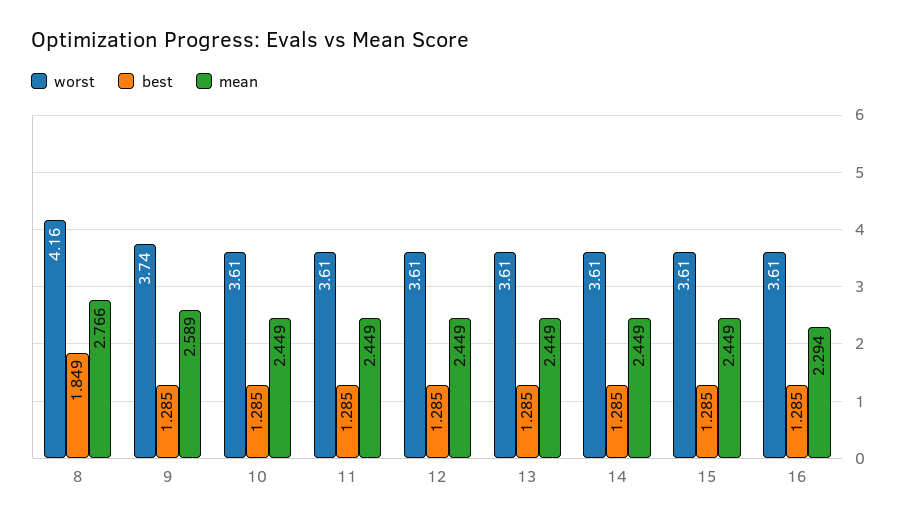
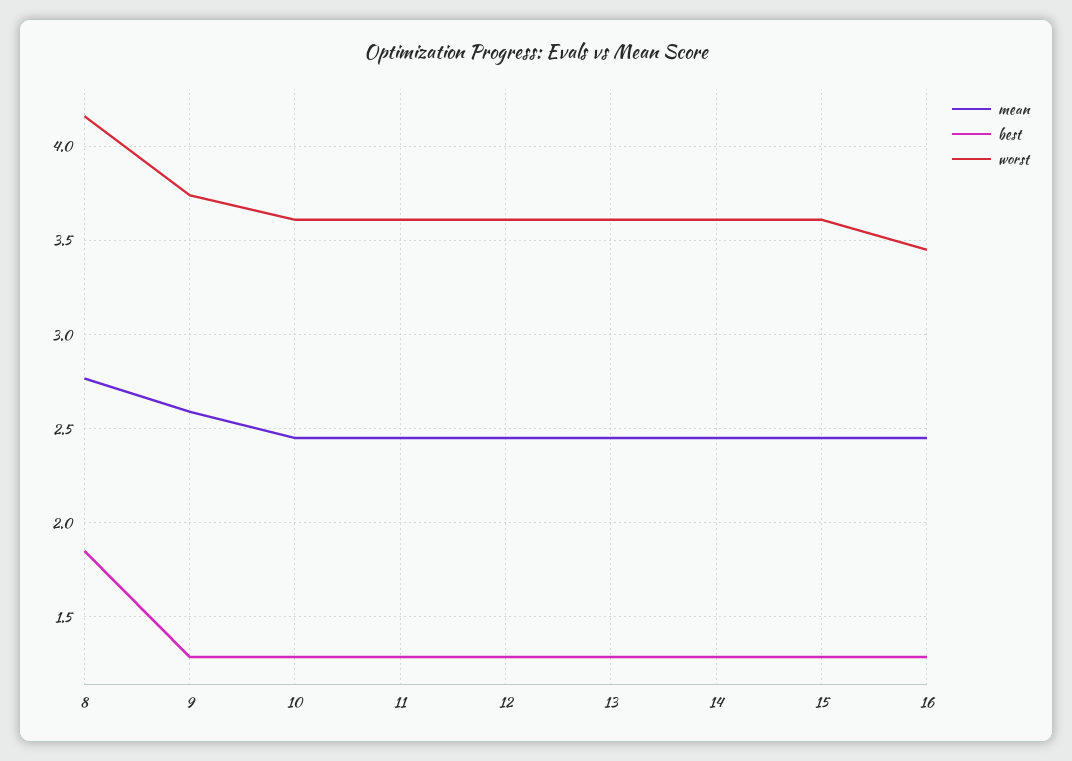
  {
    "worst": {
      "8": 4.16,
      "9": 3.74,
      "10": 3.61,
      "11": 3.61,
      "12": 3.61,
      "13": 3.61,
      "14": 3.61,
      "15": 3.61,
-     "16": 3.61
+     "16": 3.45
    },
    "best": {
      "8": 1.849,
      "9": 1.285,
      "10": 1.285,
      "11": 1.285,
      "12": 1.285,
      "13": 1.285,
      "14": 1.285,
      "15": 1.285,
      "16": 1.285
    },
    "mean": {
      "8": 2.766,
      "9": 2.589,
      "10": 2.449,
      "11": 2.449,
      "12": 2.449,
      "13": 2.449,
      "14": 2.449,
      "15": 2.449,
-     "16": 2.294
+     "16": 2.45
    }
  }

